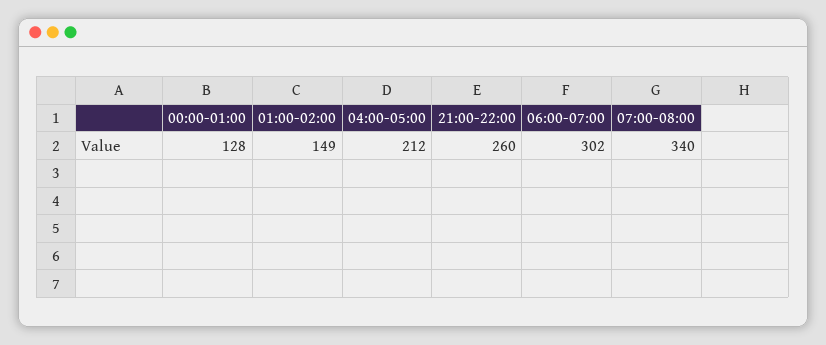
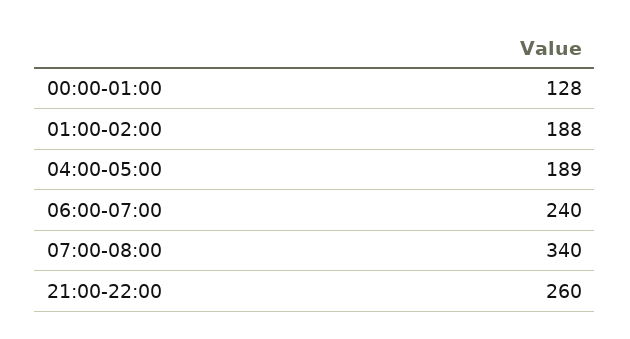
  {
    "00:00-01:00": 128,
-   "01:00-02:00": 149,
+   "01:00-02:00": 188,
-   "04:00-05:00": 212,
+   "04:00-05:00": 189,
    "21:00-22:00": 260,
-   "06:00-07:00": 302,
+   "06:00-07:00": 240,
    "07:00-08:00": 340
  }

